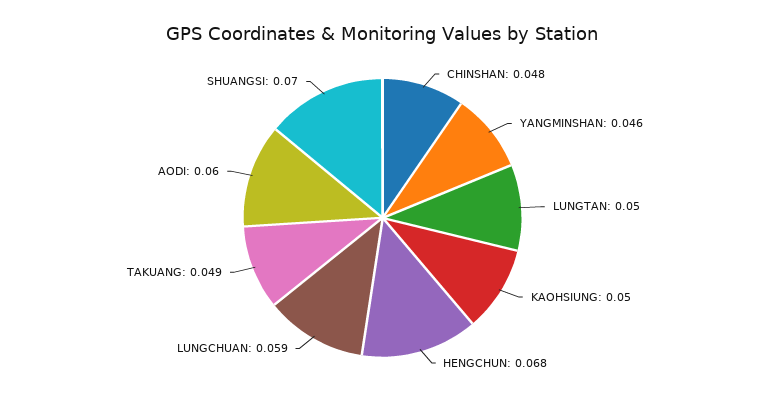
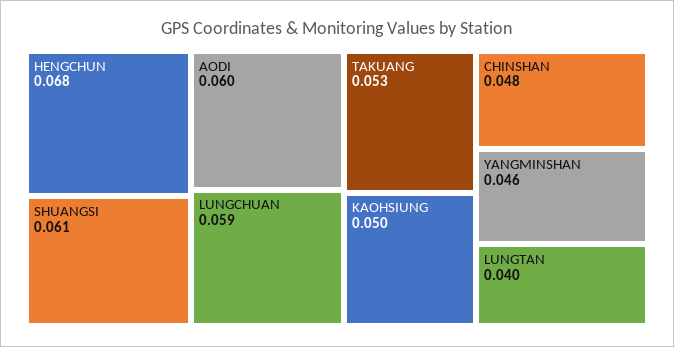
  {
    "CHINSHAN": 0.048,
    "YANGMINSHAN": 0.046,
-   "LUNGTAN": 0.05,
+   "LUNGTAN": 0.04,
    "KAOHSIUNG": 0.05,
    "HENGCHUN": 0.068,
    "LUNGCHUAN": 0.059,
-   "TAKUANG": 0.049,
+   "TAKUANG": 0.053,
    "AODI": 0.06,
-   "SHUANGSI": 0.07
+   "SHUANGSI": 0.061
  }

